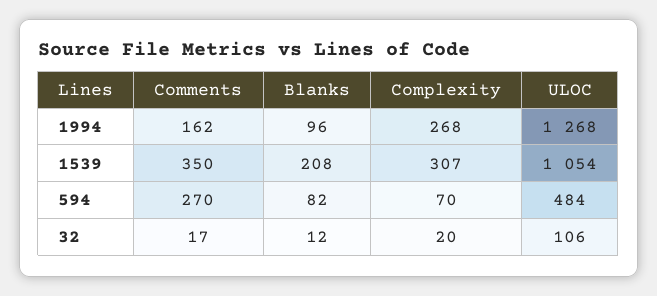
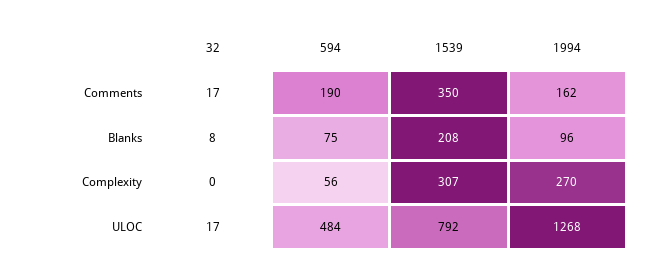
  {
    "Comments": {
      "1994": 162,
      "1539": 350,
-     "594": 270,
+     "594": 190,
      "32": 17
    },
    "Blanks": {
      "1994": 96,
      "1539": 208,
-     "594": 82,
+     "594": 75,
-     "32": 12
+     "32": 8
    },
    "Complexity": {
-     "1994": 268,
+     "1994": 270,
      "1539": 307,
-     "594": 70,
+     "594": 56,
-     "32": 20
+     "32": 0
    },
    "ULOC": {
      "1994": 1268,
-     "1539": 1054,
+     "1539": 792,
      "594": 484,
-     "32": 106
+     "32": 17
    }
  }

